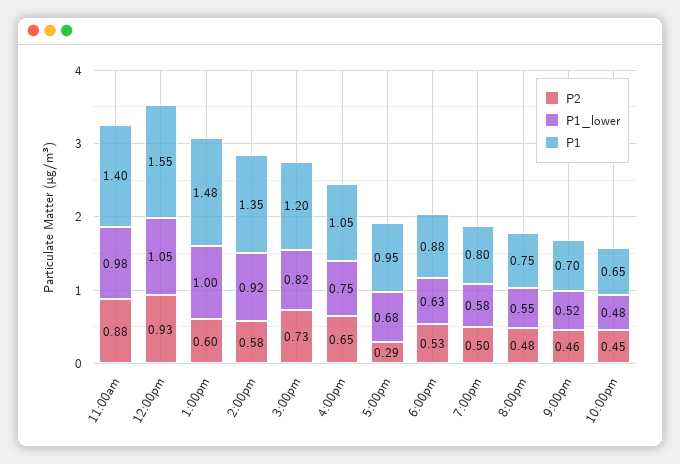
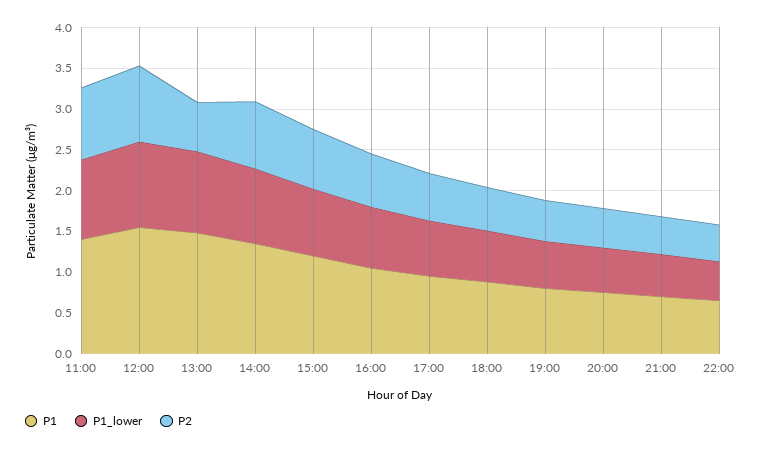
  {
    "P2": {
      "11:00am": 0.88,
      "12:00pm": 0.93,
      "1:00pm": 0.6,
-     "2:00pm": 0.58,
+     "2:00pm": 0.8,
      "3:00pm": 0.73,
      "4:00pm": 0.65,
-     "5:00pm": 0.29,
+     "5:00pm": 0.6,
      "6:00pm": 0.53,
      "7:00pm": 0.5,
      "8:00pm": 0.48,
      "9:00pm": 0.46,
      "10:00pm": 0.45
    },
    "P1_lower": {
      "11:00am": 0.98,
      "12:00pm": 1.05,
      "1:00pm": 1,
      "2:00pm": 0.92,
      "3:00pm": 0.82,
      "4:00pm": 0.75,
      "5:00pm": 0.68,
      "6:00pm": 0.63,
      "7:00pm": 0.58,
      "8:00pm": 0.55,
      "9:00pm": 0.52,
      "10:00pm": 0.48
    },
    "P1": {
      "11:00am": 1.4,
      "12:00pm": 1.55,
      "1:00pm": 1.48,
      "2:00pm": 1.35,
      "3:00pm": 1.2,
      "4:00pm": 1.05,
      "5:00pm": 0.95,
      "6:00pm": 0.88,
      "7:00pm": 0.8,
      "8:00pm": 0.75,
      "9:00pm": 0.7,
      "10:00pm": 0.65
    }
  }

